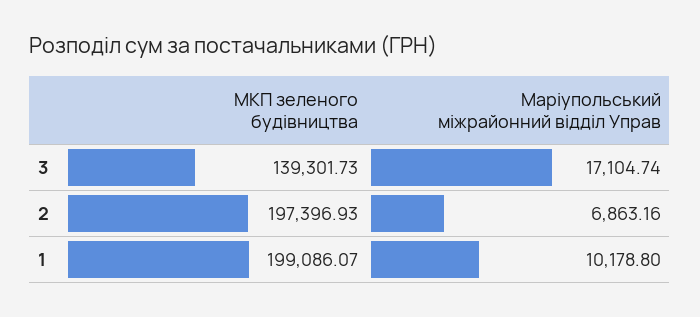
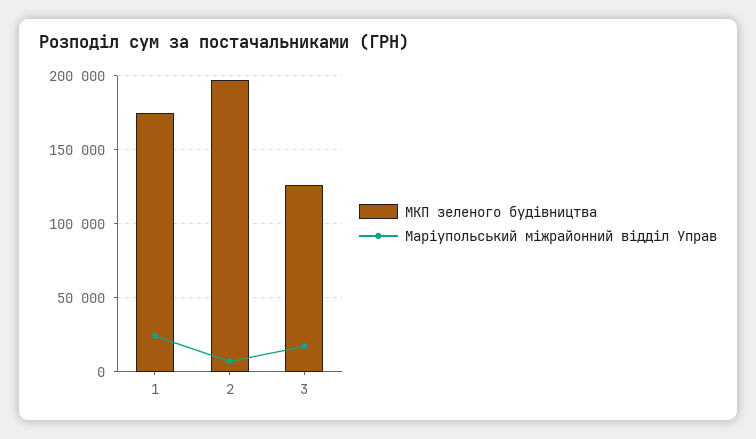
  {
    "МКП зеленого будiвництва": {
-     "3": 139301.73,
+     "3": 125000,
      "2": 197396.93,
-     "1": 199086.07
+     "1": 175000
    },
    "Маріупольський міжрайонний відділ Управ": {
      "3": 17104.74,
      "2": 6863.16,
-     "1": 10178.8
+     "1": 25000
    }
  }

